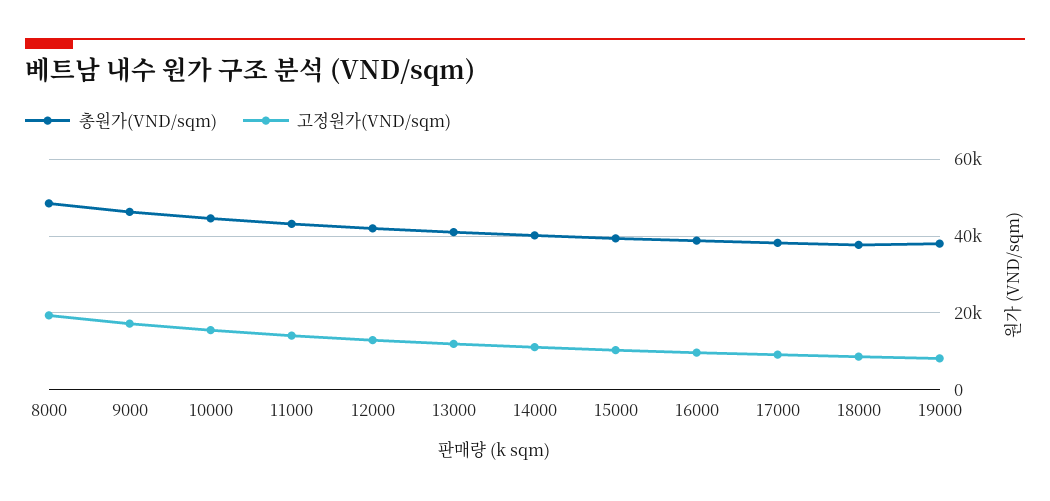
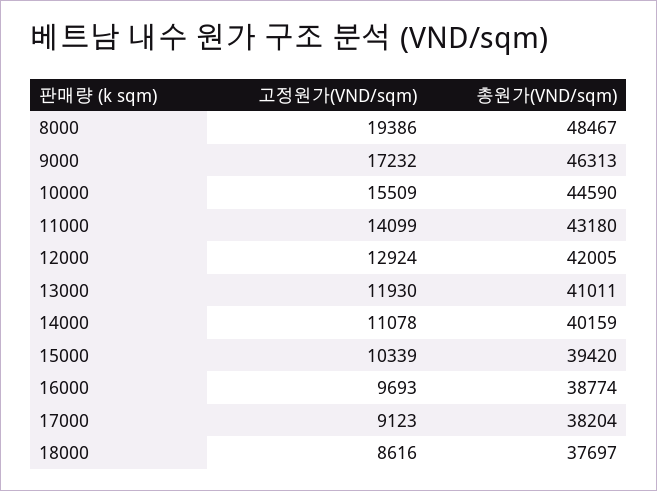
  {
    "총원가(VND/sqm)": {
      "8000": 48467,
      "9000": 46313,
      "10000": 44590,
      "11000": 43180,
      "12000": 42005,
      "13000": 41011,
      "14000": 40159,
      "15000": 39420,
      "16000": 38774,
      "17000": 38204,
-     "18000": 37697,
+     "18000": 37697
-     "19000": 38000
    },
    "고정원가(VND/sqm)": {
      "8000": 19386,
      "9000": 17232,
      "10000": 15509,
      "11000": 14099,
      "12000": 12924,
      "13000": 11930,
      "14000": 11078,
      "15000": 10339,
      "16000": 9693,
      "17000": 9123,
-     "18000": 8616,
+     "18000": 8616
-     "19000": 8000
    }
  }

